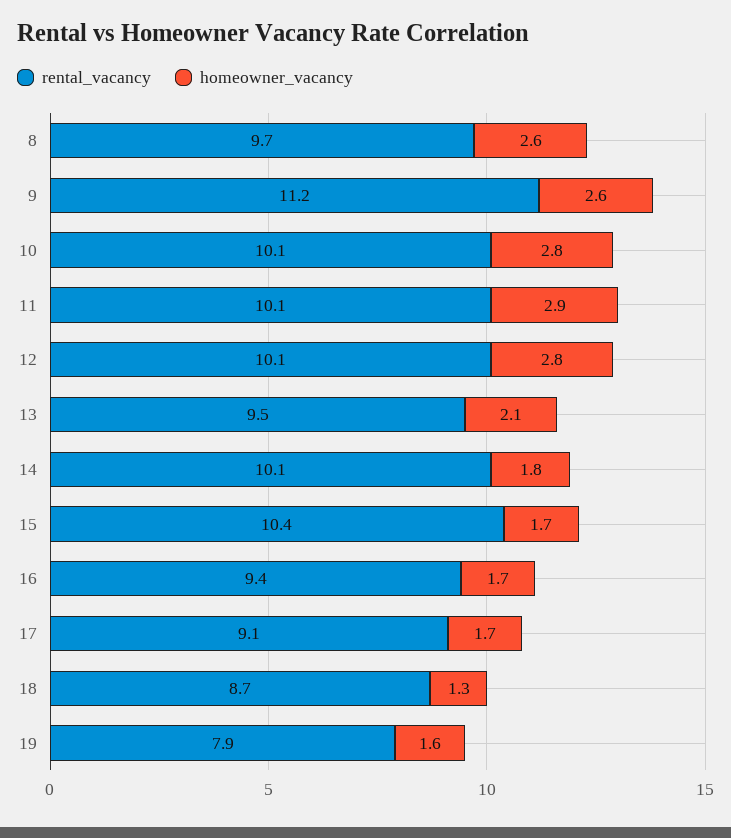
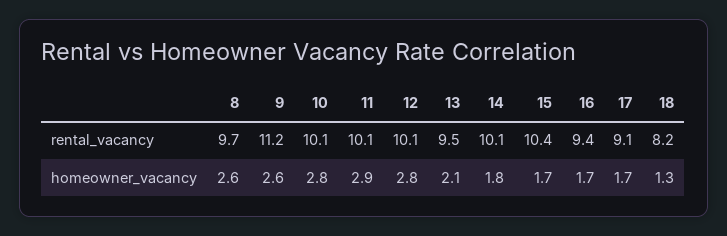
  {
    "rental_vacancy": {
      "8": 9.7,
      "9": 11.2,
      "10": 10.1,
      "11": 10.1,
      "12": 10.1,
      "13": 9.5,
      "14": 10.1,
      "15": 10.4,
      "16": 9.4,
      "17": 9.1,
-     "18": 8.7,
+     "18": 8.2
-     "19": 7.9
    },
    "homeowner_vacancy": {
      "8": 2.6,
      "9": 2.6,
      "10": 2.8,
      "11": 2.9,
      "12": 2.8,
      "13": 2.1,
      "14": 1.8,
      "15": 1.7,
      "16": 1.7,
      "17": 1.7,
-     "18": 1.3,
+     "18": 1.3
-     "19": 1.6
    }
  }

